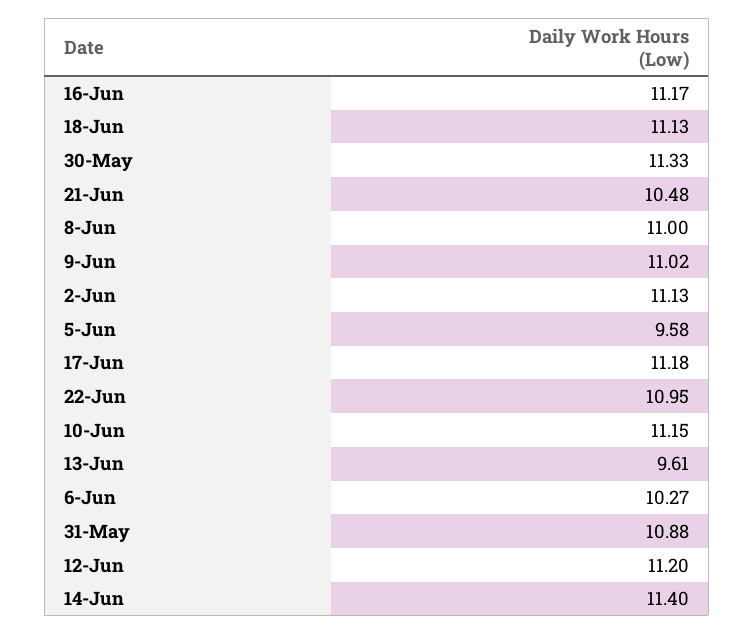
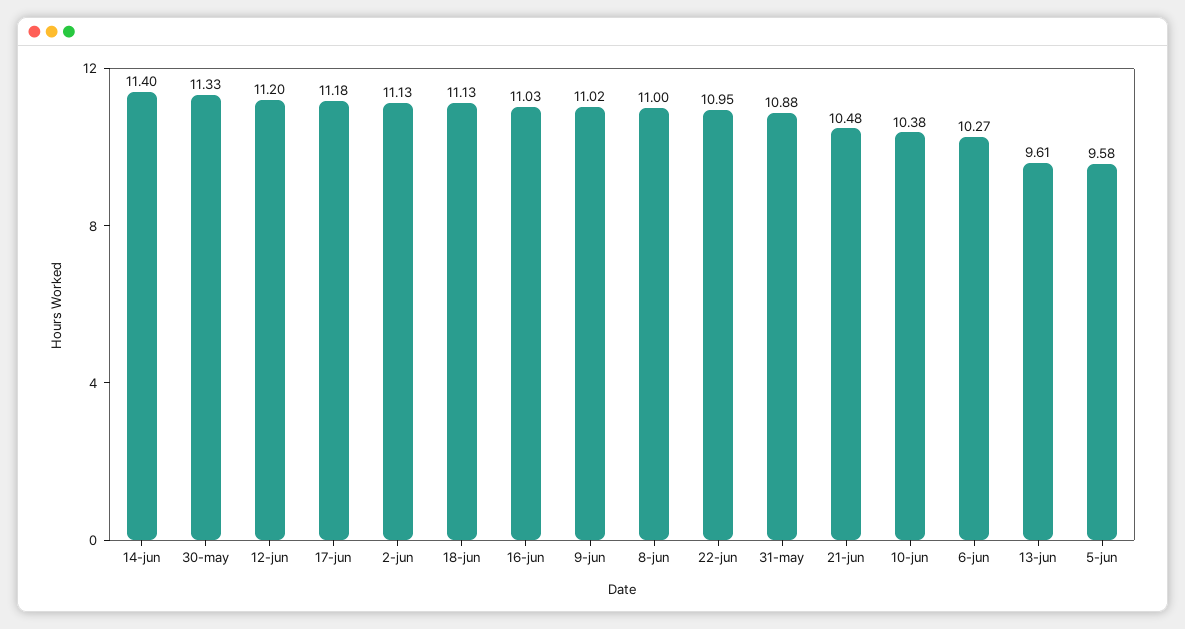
  {
-   "16-Jun": 11.17,
+   "16-Jun": 11.03,
    "18-Jun": 11.13,
    "30-May": 11.33,
    "21-Jun": 10.48,
    "8-Jun": 11,
    "9-Jun": 11.02,
    "2-Jun": 11.13,
    "5-Jun": 9.58,
    "17-Jun": 11.18,
    "22-Jun": 10.95,
-   "10-Jun": 11.15,
+   "10-Jun": 10.38,
    "13-Jun": 9.61,
    "6-Jun": 10.27,
    "31-May": 10.88,
    "12-Jun": 11.2,
    "14-Jun": 11.4
  }

